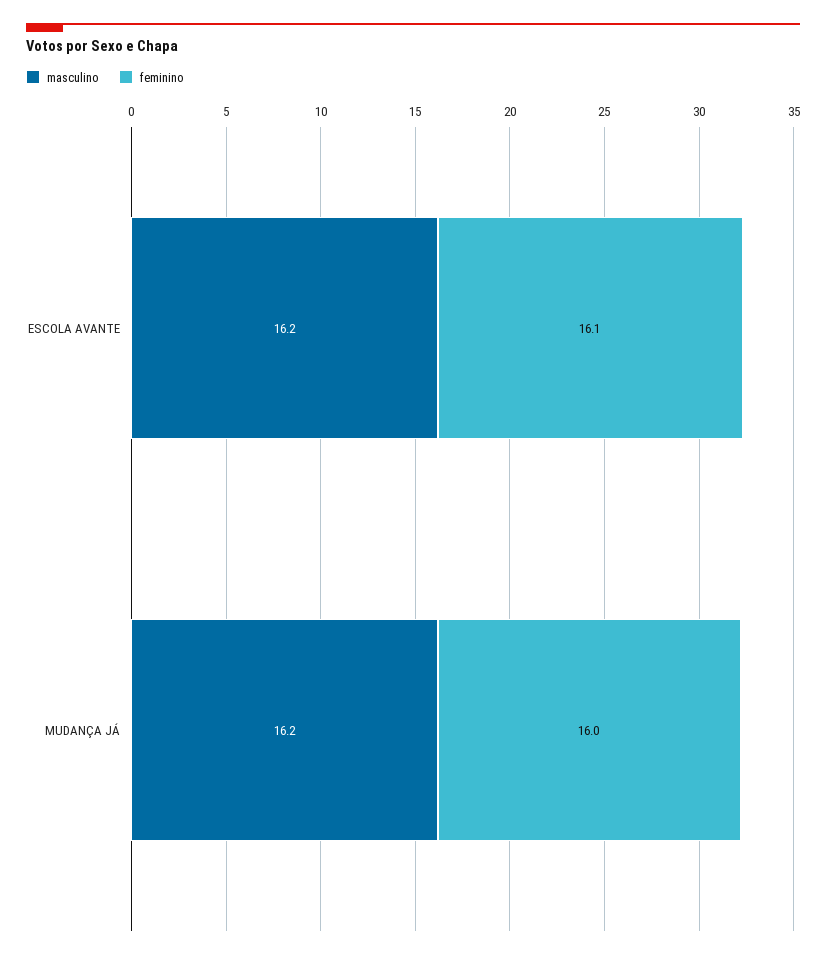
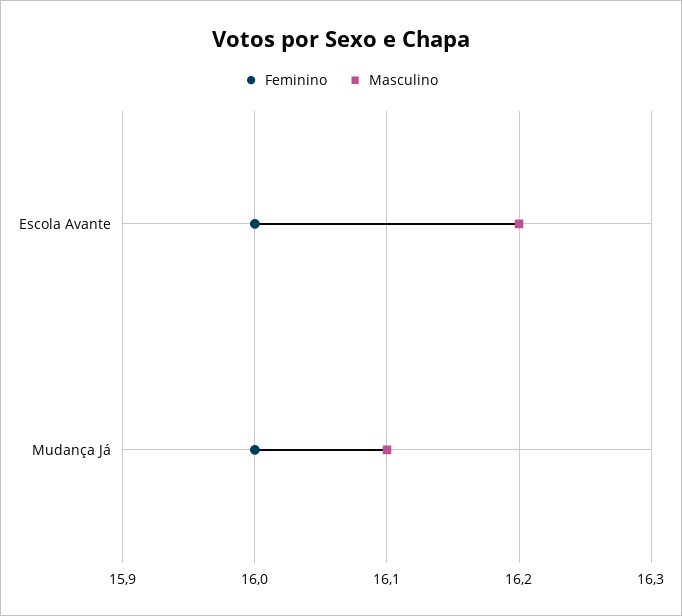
  {
    "masculino": {
      "ESCOLA AVANTE": 16.2,
-     "MUDANÇA JÁ": 16.2
+     "MUDANÇA JÁ": 16.1
    },
    "feminino": {
-     "ESCOLA AVANTE": 16.1,
+     "ESCOLA AVANTE": 16,
      "MUDANÇA JÁ": 16
    }
  }

